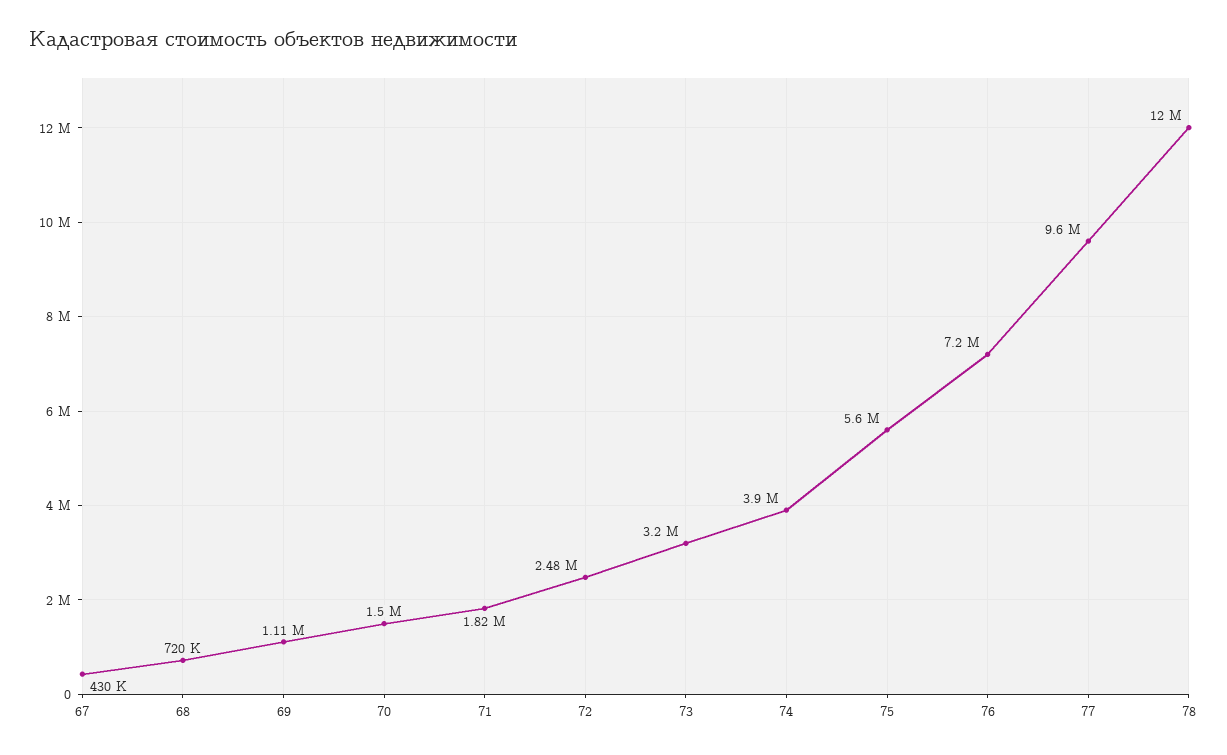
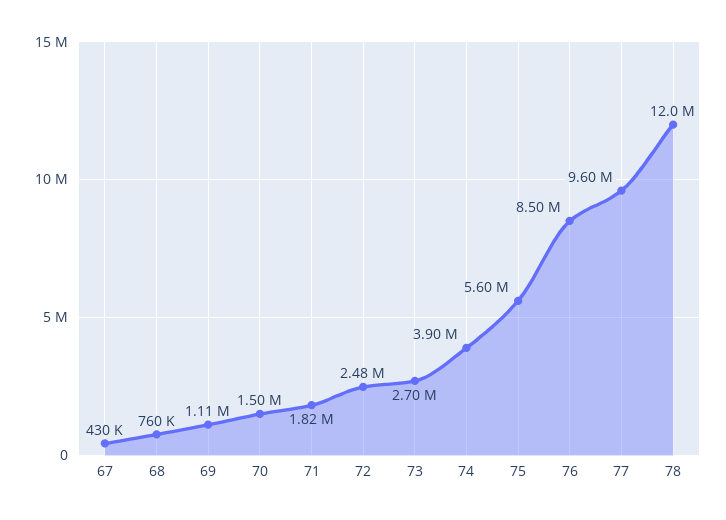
  {
    "67": 430000,
-   "68": 720000,
+   "68": 760000,
    "69": 1110000,
    "70": 1500000,
    "71": 1820000,
    "72": 2480000,
-   "73": 3200000,
+   "73": 2700000,
    "74": 3900000,
    "75": 5600000,
-   "76": 7200000,
+   "76": 8500000,
    "77": 9600000,
    "78": 12000000
  }

